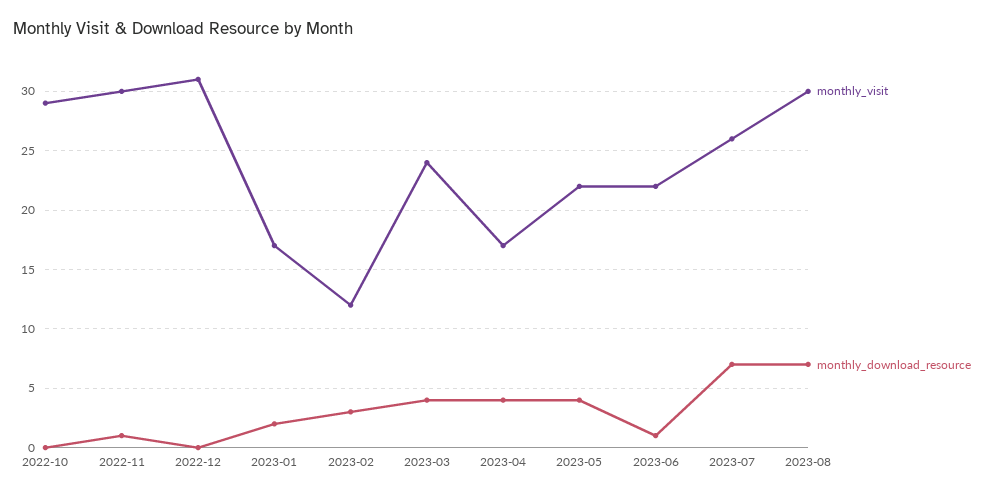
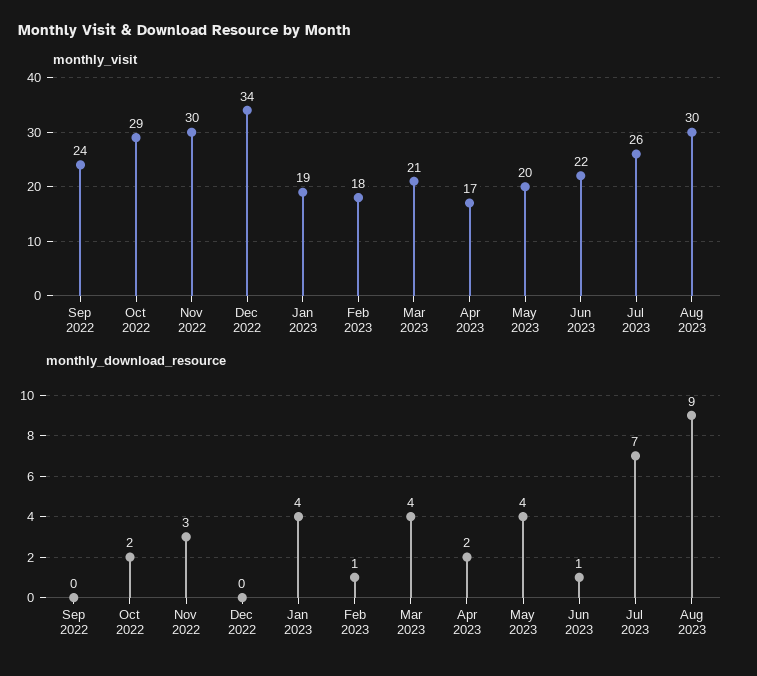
  {
    "monthly_visit": {
      "2022-10": 29,
      "2022-11": 30,
-     "2022-12": 31,
+     "2022-12": 34,
-     "2023-01": 17,
+     "2023-01": 19,
-     "2023-02": 12,
+     "2023-02": 18,
-     "2023-03": 24,
+     "2023-03": 21,
      "2023-04": 17,
-     "2023-05": 22,
+     "2023-05": 20,
      "2023-06": 22,
      "2023-07": 26,
-     "2023-08": 30
+     "2023-08": 30,
+     "Sep 2022": 24
    },
    "monthly_download_resource": {
-     "2022-10": 0,
+     "2022-10": 2,
-     "2022-11": 1,
+     "2022-11": 3,
      "2022-12": 0,
-     "2023-01": 2,
+     "2023-01": 4,
-     "2023-02": 3,
+     "2023-02": 1,
      "2023-03": 4,
-     "2023-04": 4,
+     "2023-04": 2,
      "2023-05": 4,
      "2023-06": 1,
      "2023-07": 7,
-     "2023-08": 7
+     "2023-08": 9,
+     "Sep 2022": 0
    }
  }

